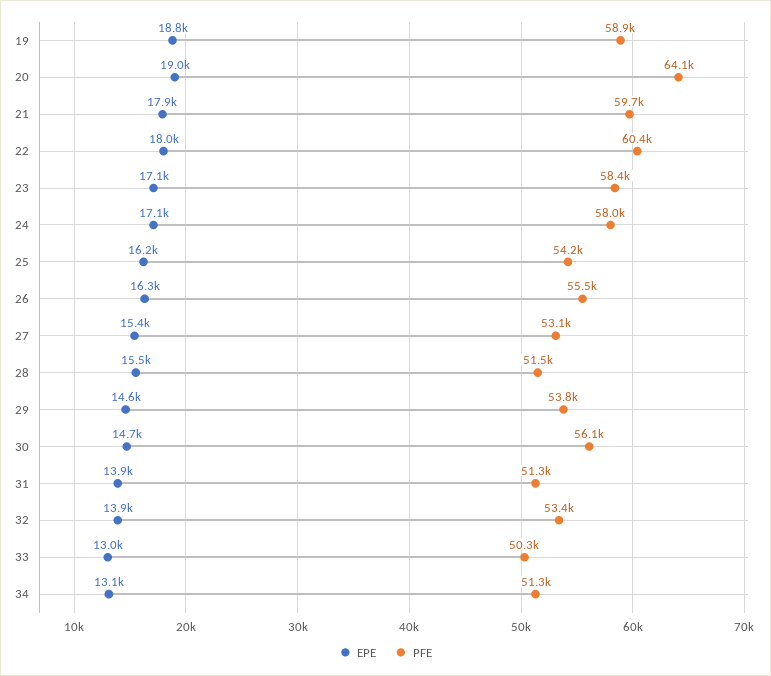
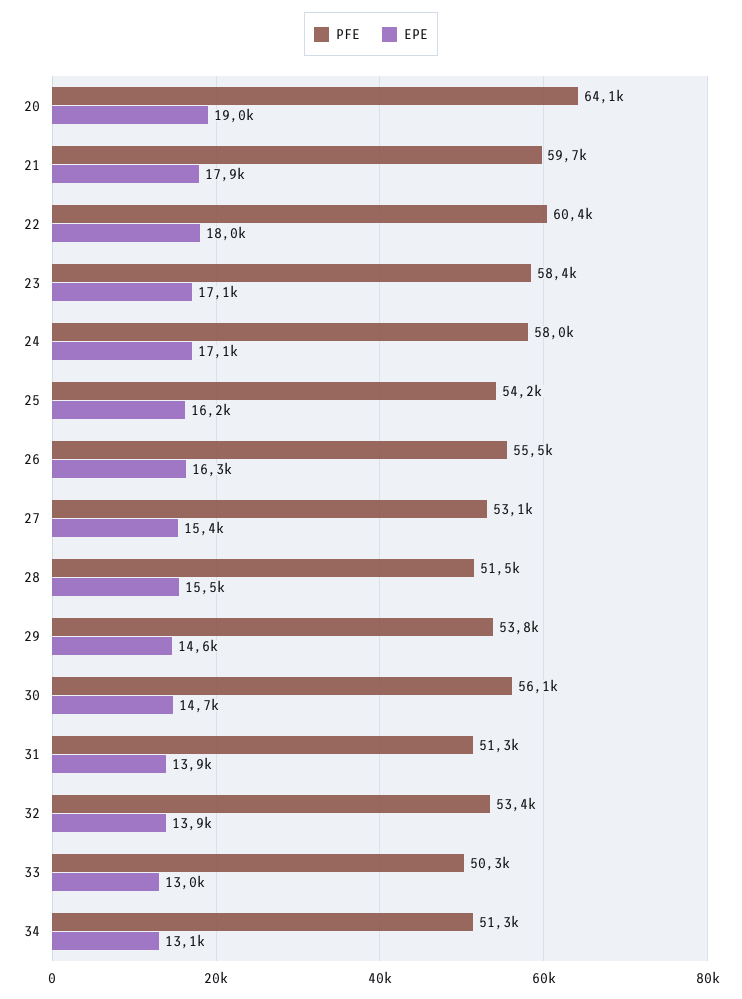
  {
    "EPE": {
-     "19": 18800,
      "20": 19000,
      "21": 17900,
      "22": 18000,
      "23": 17100,
      "24": 17100,
      "25": 16200,
      "26": 16300,
      "27": 15400,
      "28": 15500,
      "29": 14600,
      "30": 14700,
      "31": 13900,
      "32": 13900,
      "33": 13000,
      "34": 13100
    },
    "PFE": {
-     "19": 58900,
      "20": 64100,
      "21": 59700,
      "22": 60400,
      "23": 58400,
      "24": 58000,
      "25": 54200,
      "26": 55500,
      "27": 53100,
      "28": 51500,
      "29": 53800,
      "30": 56100,
      "31": 51300,
      "32": 53400,
      "33": 50300,
      "34": 51300
    }
  }

